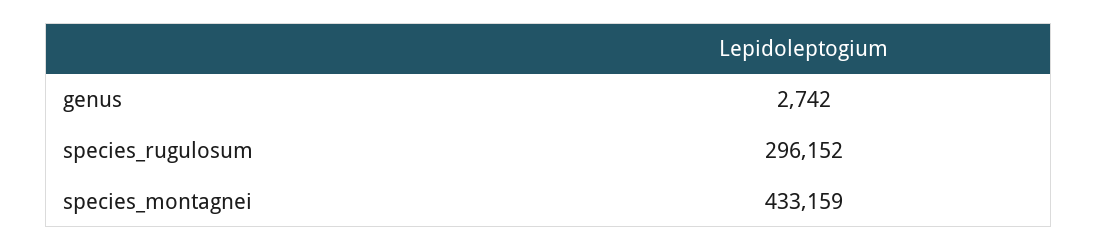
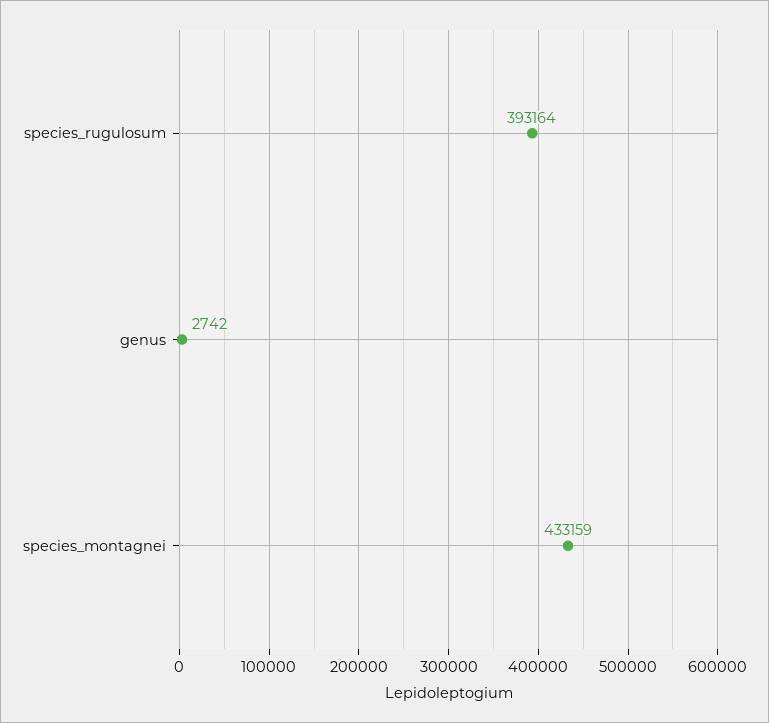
  {
    "genus": 2742,
-   "species_rugulosum": 296152,
+   "species_rugulosum": 393164,
    "species_montagnei": 433159
  }

